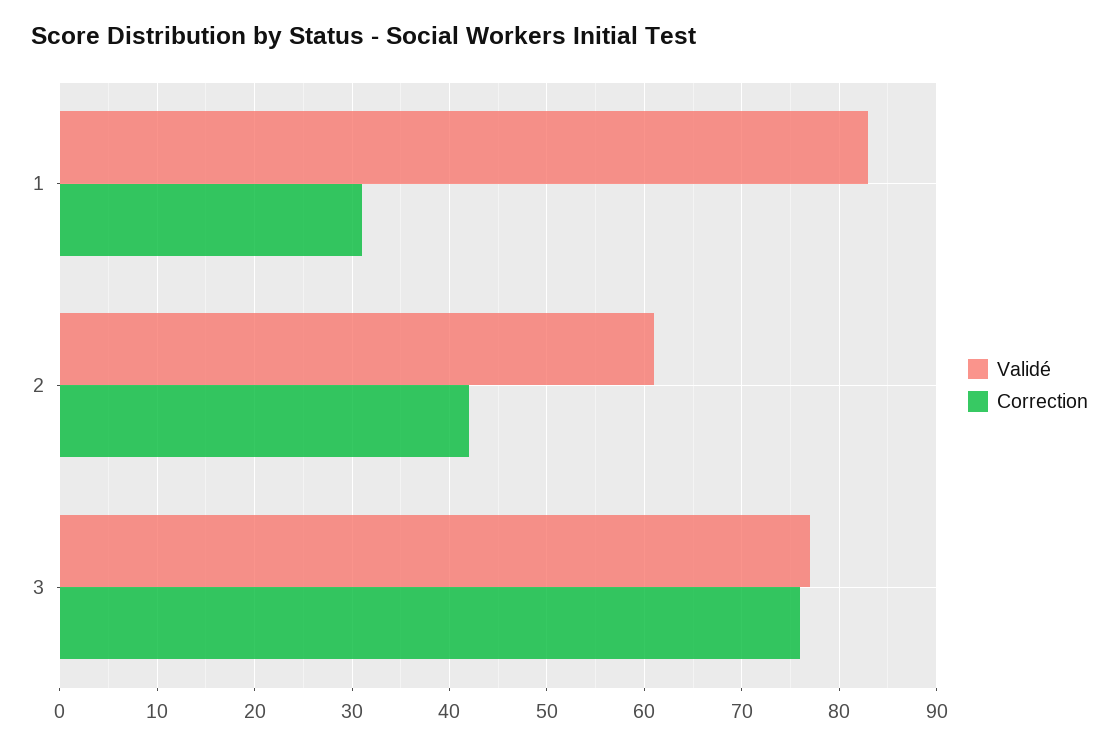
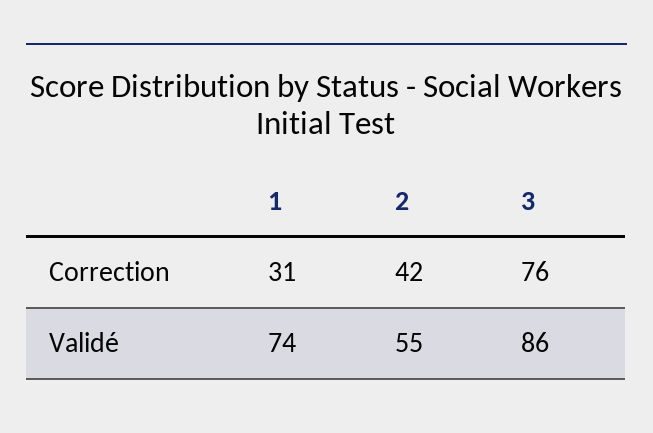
  {
    "Validé": {
-     "1": 83,
+     "1": 74,
-     "2": 61,
+     "2": 55,
-     "3": 77
+     "3": 86
    },
    "Correction": {
      "1": 31,
      "2": 42,
      "3": 76
    }
  }

